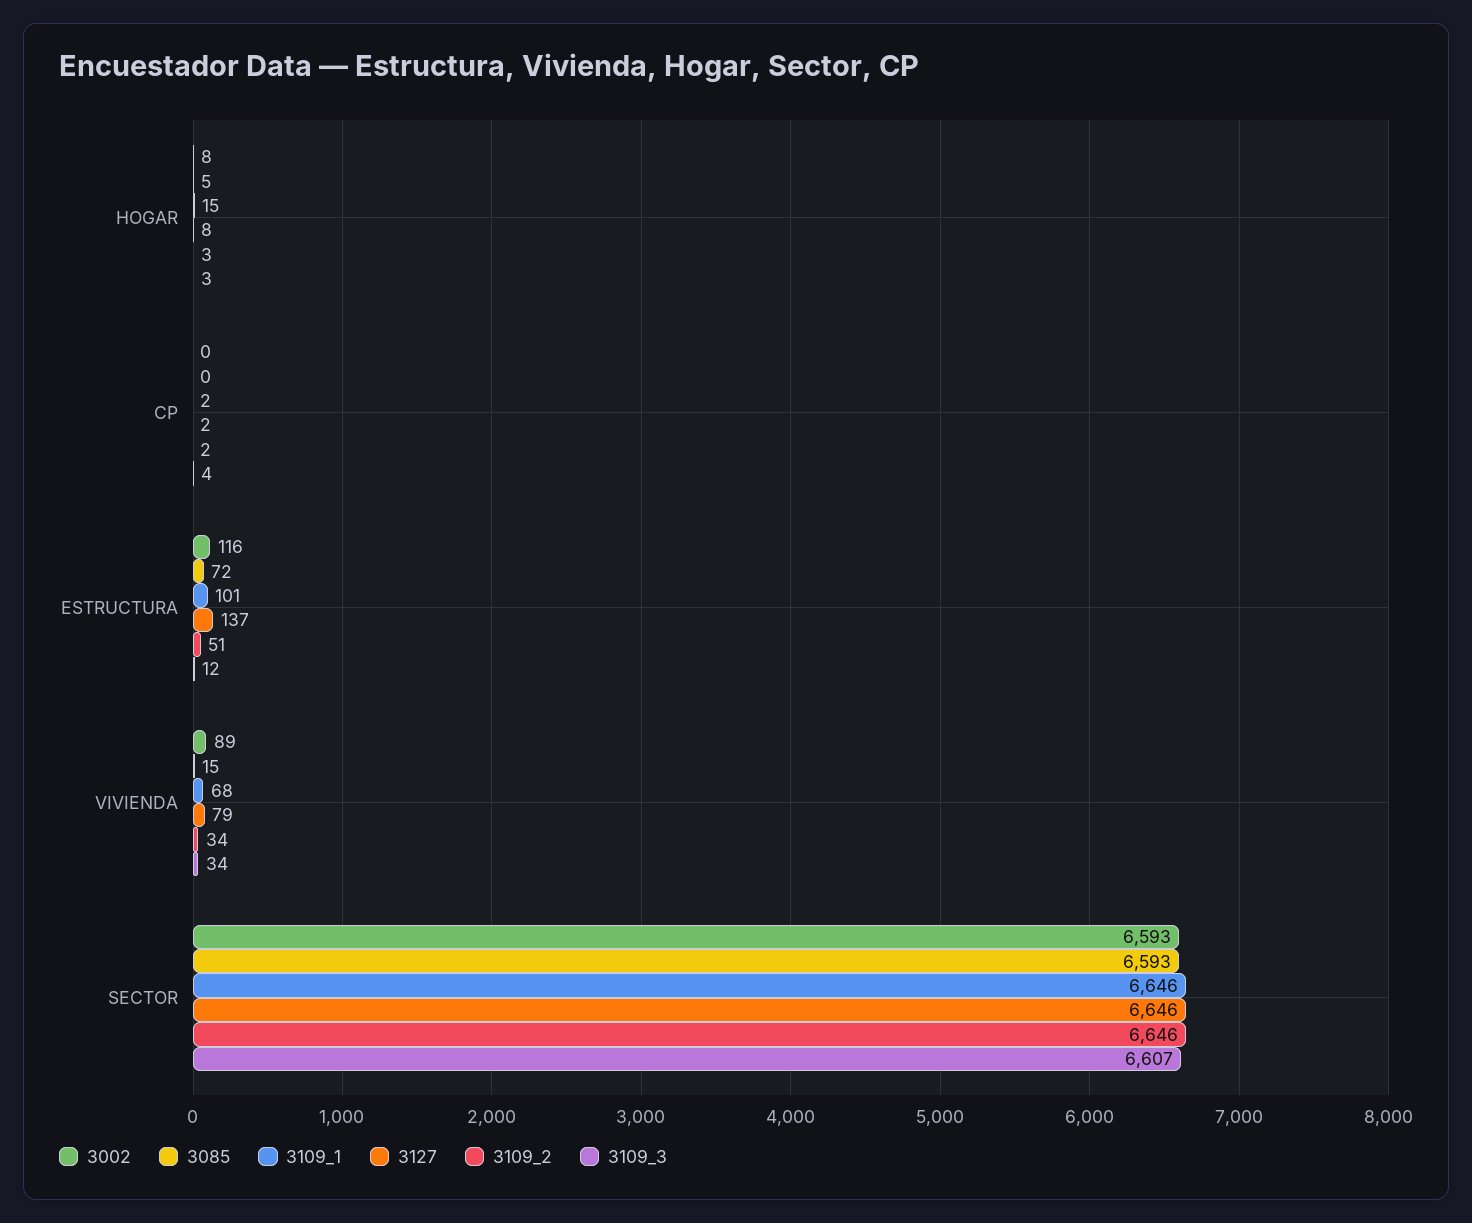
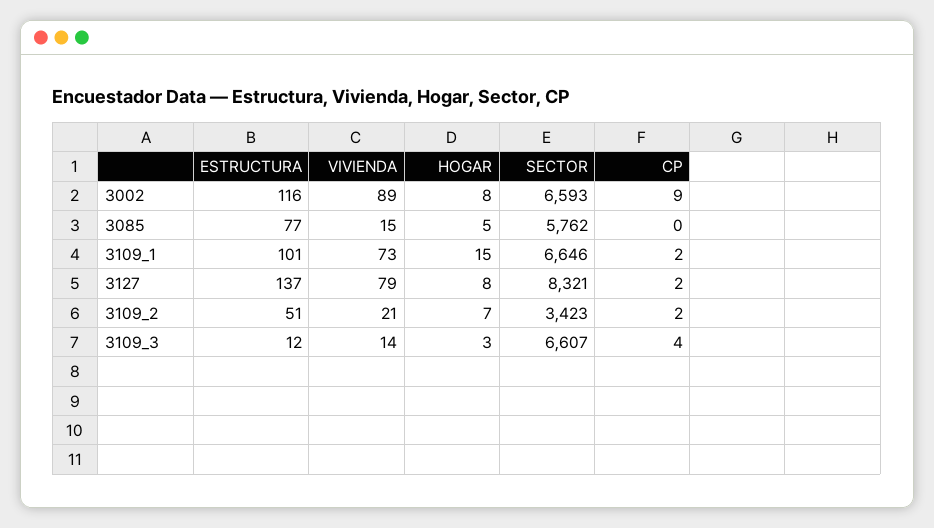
  {
    "3002": {
      "HOGAR": 8,
-     "CP": 0,
+     "CP": 9,
      "ESTRUCTURA": 116,
      "VIVIENDA": 89,
      "SECTOR": 6593
    },
    "3085": {
      "HOGAR": 5,
      "CP": 0,
-     "ESTRUCTURA": 72,
+     "ESTRUCTURA": 77,
      "VIVIENDA": 15,
-     "SECTOR": 6593
+     "SECTOR": 5762
    },
    "3109_1": {
      "HOGAR": 15,
      "CP": 2,
      "ESTRUCTURA": 101,
-     "VIVIENDA": 68,
+     "VIVIENDA": 73,
      "SECTOR": 6646
    },
    "3127": {
      "HOGAR": 8,
      "CP": 2,
      "ESTRUCTURA": 137,
      "VIVIENDA": 79,
-     "SECTOR": 6646
+     "SECTOR": 8321
    },
    "3109_2": {
-     "HOGAR": 3,
+     "HOGAR": 7,
      "CP": 2,
      "ESTRUCTURA": 51,
-     "VIVIENDA": 34,
+     "VIVIENDA": 21,
-     "SECTOR": 6646
+     "SECTOR": 3423
    },
    "3109_3": {
      "HOGAR": 3,
      "CP": 4,
      "ESTRUCTURA": 12,
-     "VIVIENDA": 34,
+     "VIVIENDA": 14,
      "SECTOR": 6607
    }
  }

